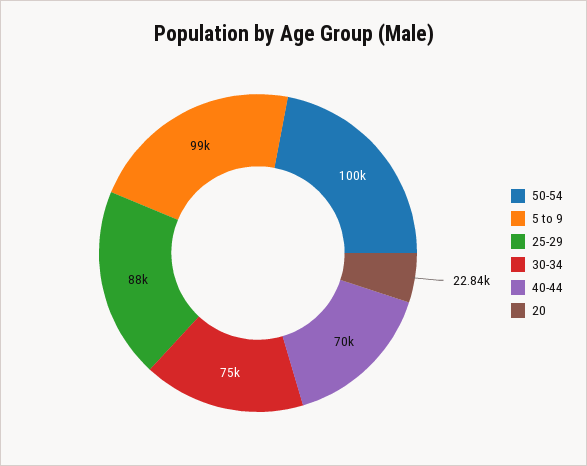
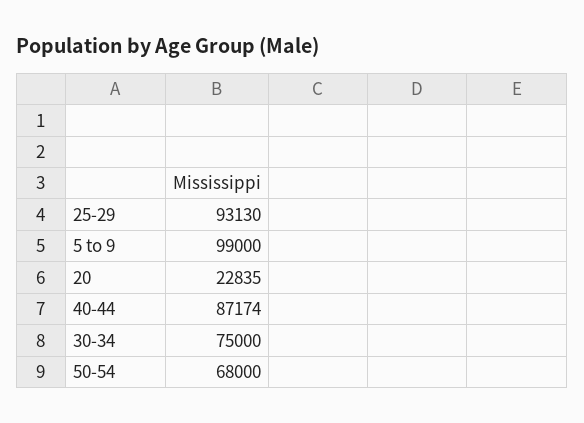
  {
-   "50-54": 100000,
+   "50-54": 68000,
    "5 to 9": 99000,
-   "25-29": 88000,
+   "25-29": 93130,
    "30-34": 75000,
-   "40-44": 70000,
+   "40-44": 87174,
    "20": 22835
  }

